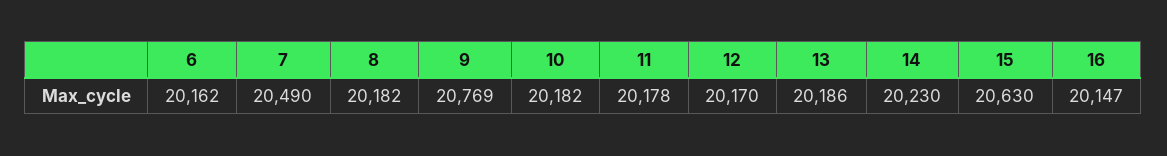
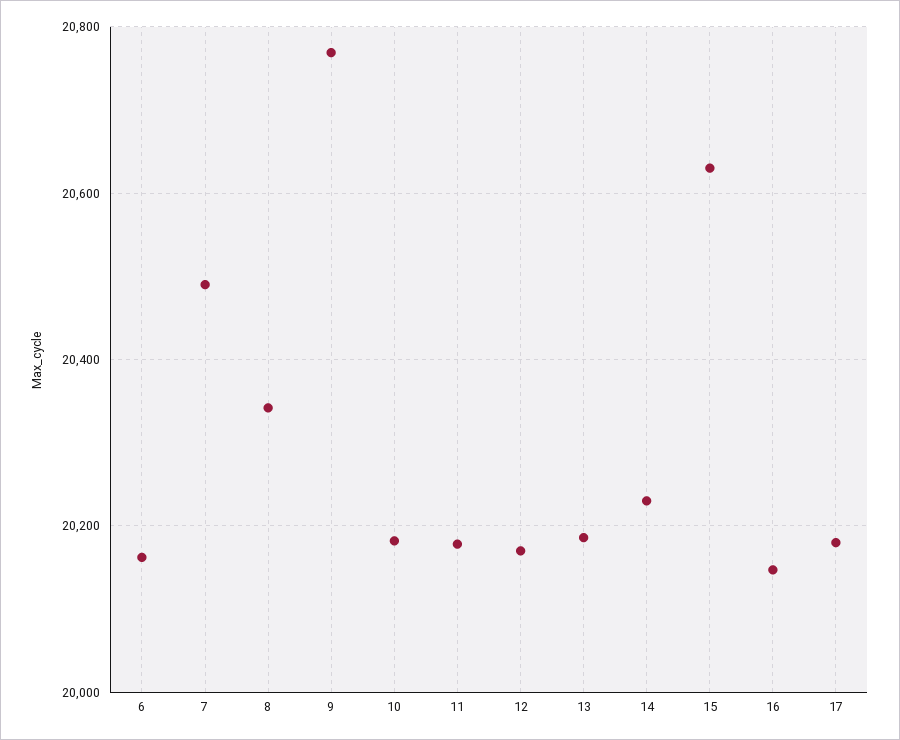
  {
    "6": 20162,
    "7": 20490,
-   "8": 20182,
+   "8": 20340,
    "9": 20769,
    "10": 20182,
    "11": 20178,
    "12": 20170,
    "13": 20186,
    "14": 20230,
    "15": 20630,
-   "16": 20147
+   "16": 20147,
+   "17": 20180
  }

